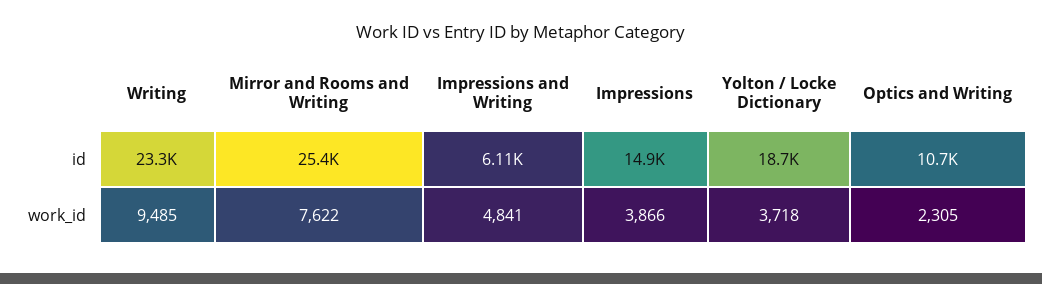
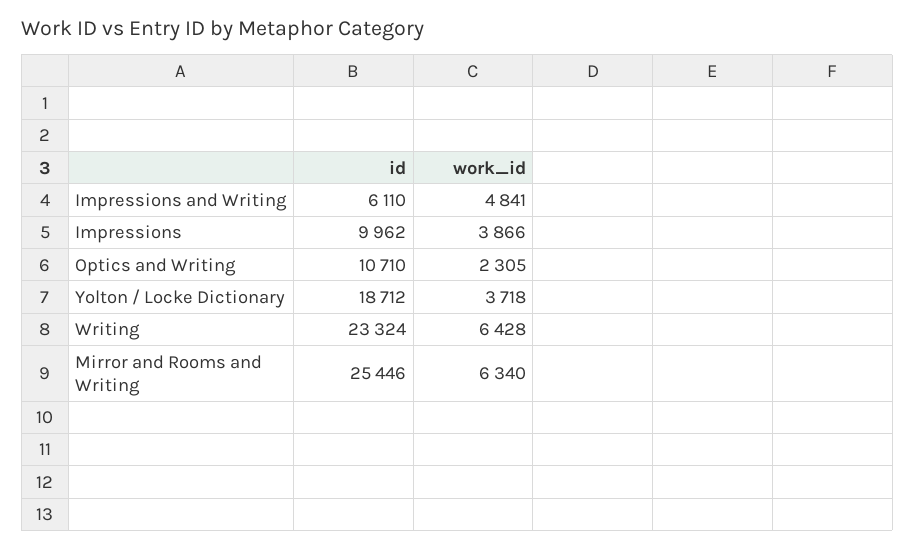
  {
    "Writing": {
      "id": 23324,
-     "work_id": 9485
+     "work_id": 6428
    },
    "Mirror and Rooms and Writing": {
      "id": 25446,
-     "work_id": 7622
+     "work_id": 6340
    },
    "Impressions and Writing": {
      "id": 6110,
      "work_id": 4841
    },
    "Impressions": {
-     "id": 14900,
+     "id": 9962,
      "work_id": 3866
    },
    "Yolton / Locke Dictionary": {
      "id": 18712,
      "work_id": 3718
    },
    "Optics and Writing": {
      "id": 10710,
      "work_id": 2305
    }
  }

